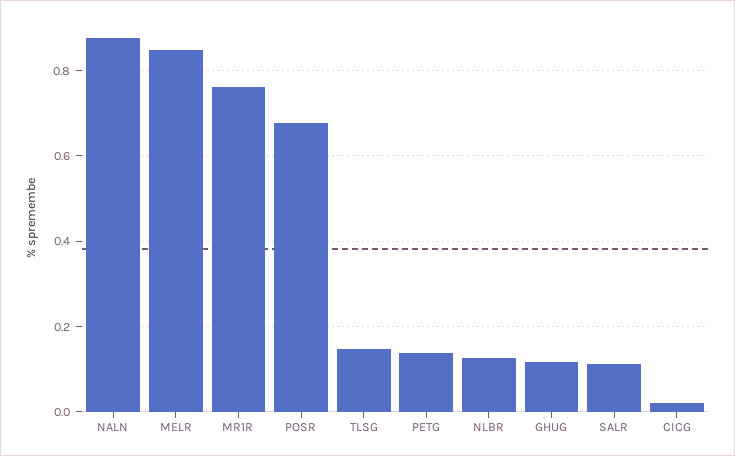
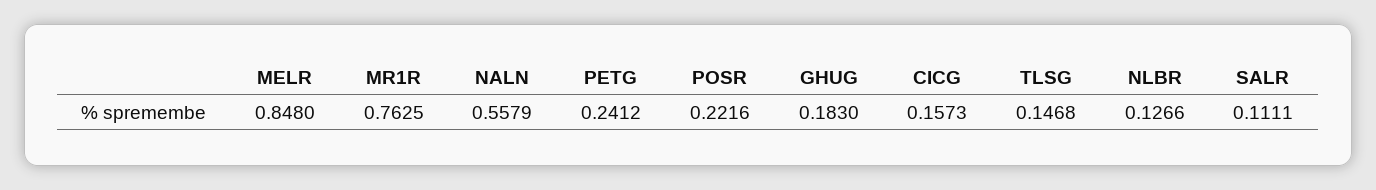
  {
-   "NALN": 0.88,
+   "NALN": 0.5579,
    "MELR": 0.848,
    "MR1R": 0.7625,
-   "POSR": 0.68,
+   "POSR": 0.2216,
    "TLSG": 0.1468,
-   "PETG": 0.14,
+   "PETG": 0.2412,
    "NLBR": 0.1266,
-   "GHUG": 0.12,
+   "GHUG": 0.183,
    "SALR": 0.1111,
-   "CICG": 0.02
+   "CICG": 0.1573
  }

